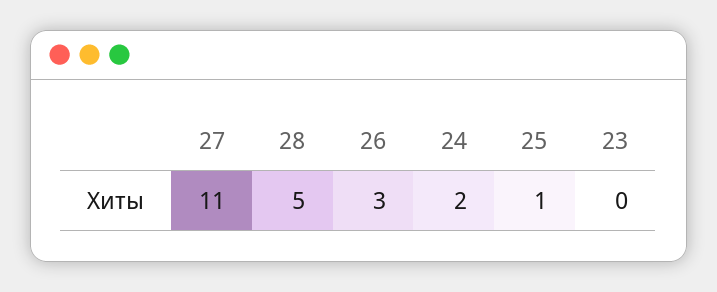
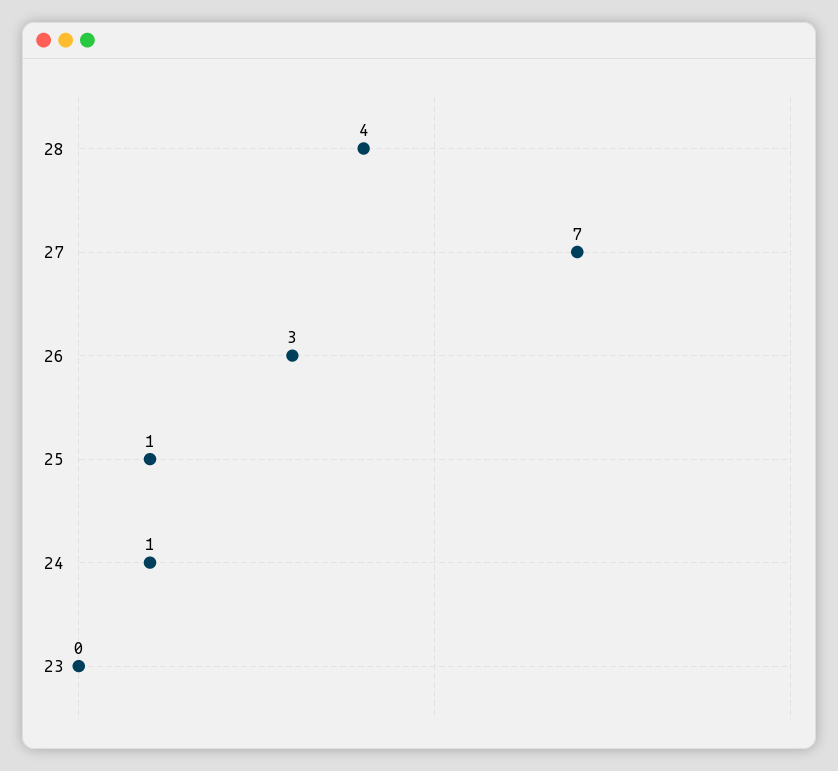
  {
-   "27": 11,
+   "27": 7,
-   "28": 5,
+   "28": 4,
    "26": 3,
-   "24": 2,
+   "24": 1,
    "25": 1,
    "23": 0
  }

